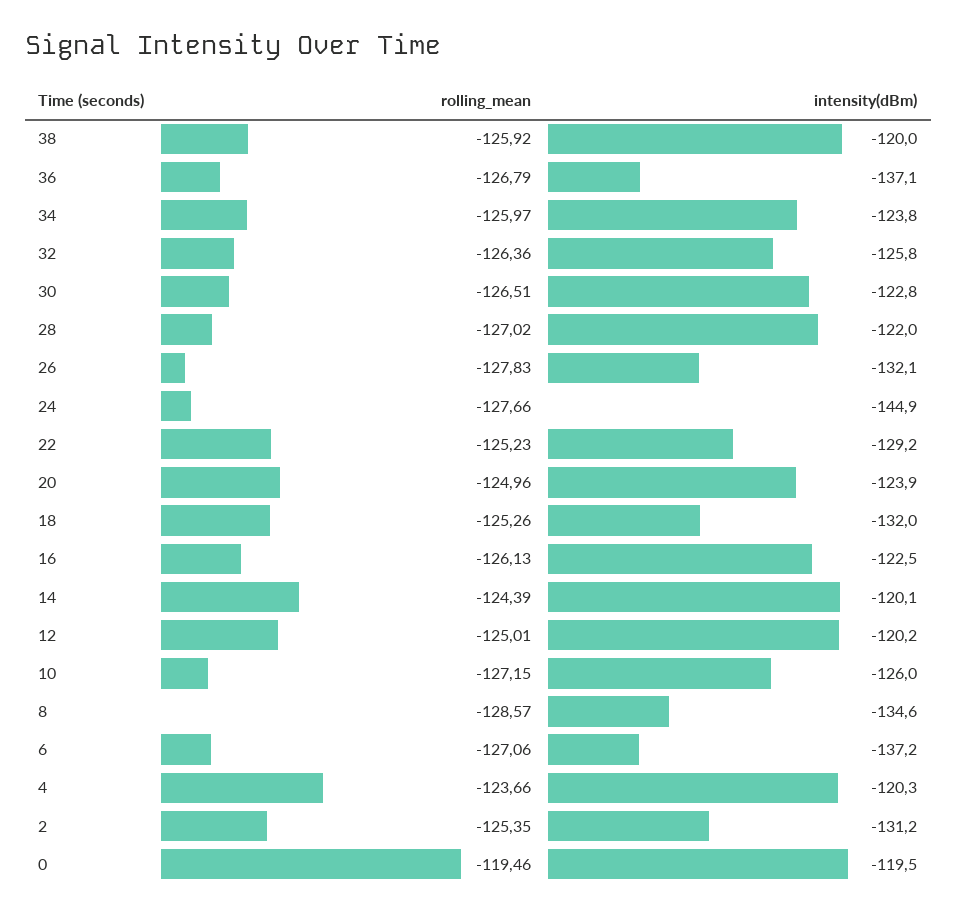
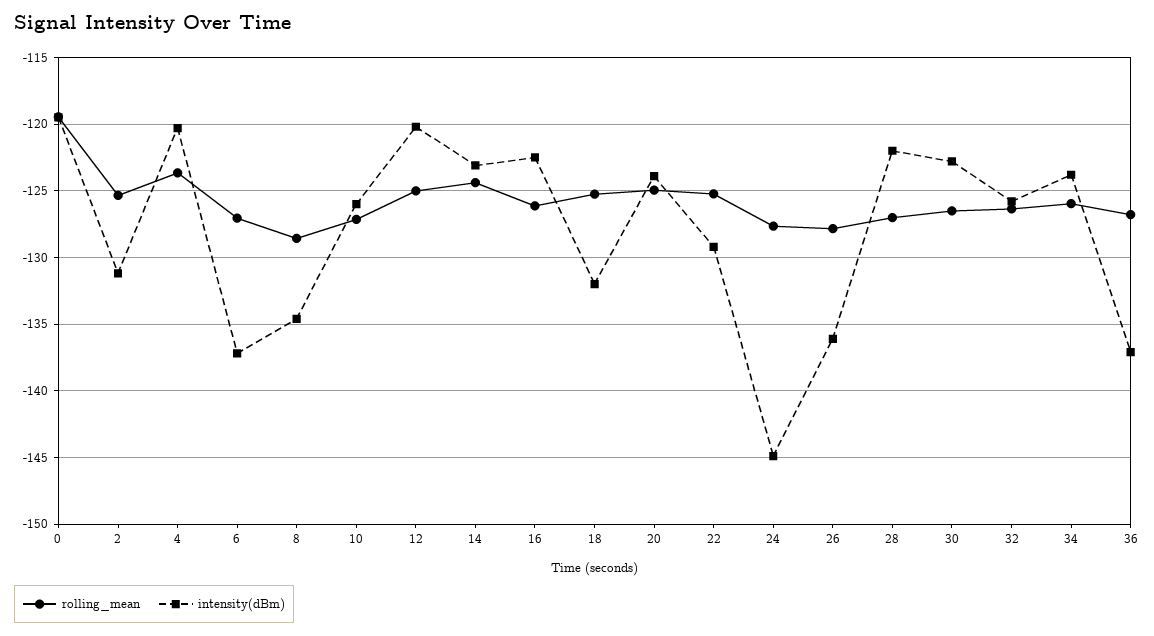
  {
    "rolling_mean": {
-     "38": -125.92,
      "36": -126.79,
      "34": -125.97,
      "32": -126.36,
      "30": -126.51,
      "28": -127.02,
      "26": -127.83,
      "24": -127.66,
      "22": -125.23,
      "20": -124.96,
      "18": -125.26,
      "16": -126.13,
      "14": -124.39,
      "12": -125.01,
      "10": -127.15,
      "8": -128.57,
      "6": -127.06,
      "4": -123.66,
      "2": -125.35,
      "0": -119.46
    },
    "intensity(dBm)": {
-     "38": -120,
      "36": -137.1,
      "34": -123.8,
      "32": -125.8,
      "30": -122.8,
      "28": -122,
-     "26": -132.1,
+     "26": -136,
      "24": -144.9,
      "22": -129.2,
      "20": -123.9,
      "18": -132,
      "16": -122.5,
-     "14": -120.1,
+     "14": -123,
      "12": -120.2,
      "10": -126,
      "8": -134.6,
      "6": -137.2,
      "4": -120.3,
      "2": -131.2,
      "0": -119.5
    }
  }

